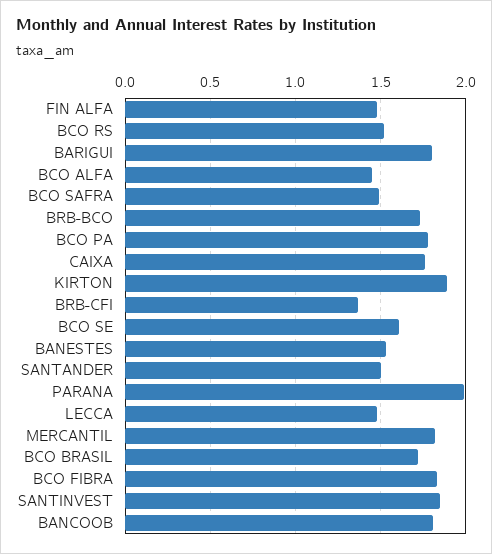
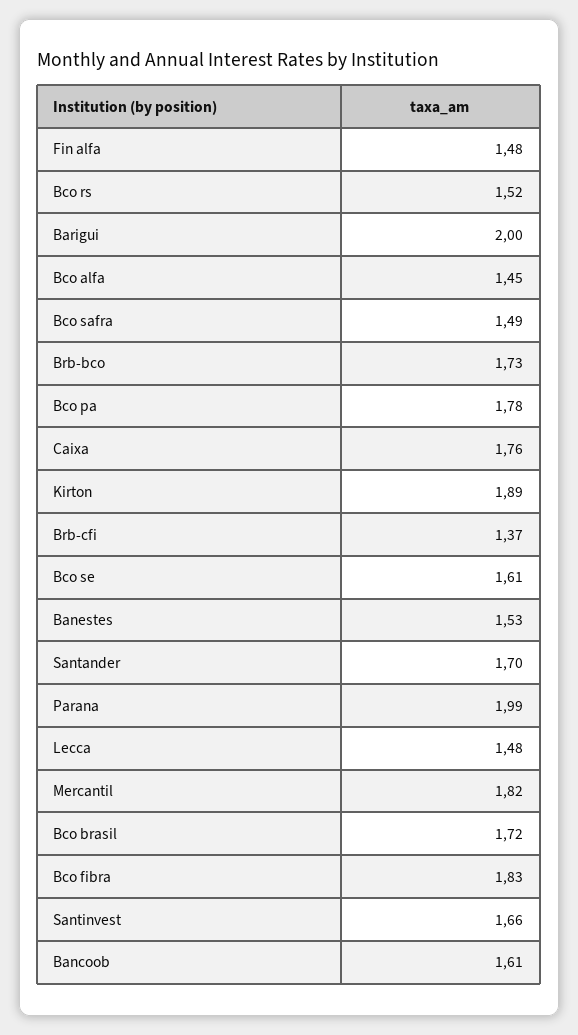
  {
    "FIN ALFA": 1.48,
    "BCO RS": 1.52,
-   "BARIGUI": 1.8,
+   "BARIGUI": 2,
    "BCO ALFA": 1.45,
    "BCO SAFRA": 1.49,
    "BRB-BCO": 1.73,
    "BCO PA": 1.78,
    "CAIXA": 1.76,
    "KIRTON": 1.89,
    "BRB-CFI": 1.37,
    "BCO SE": 1.61,
    "BANESTES": 1.53,
-   "SANTANDER": 1.5,
+   "SANTANDER": 1.7,
    "PARANA": 1.99,
    "LECCA": 1.48,
    "MERCANTIL": 1.82,
    "BCO BRASIL": 1.72,
    "BCO FIBRA": 1.83,
-   "SANTINVEST": 1.85,
+   "SANTINVEST": 1.66,
-   "BANCOOB": 1.8
+   "BANCOOB": 1.61
  }

